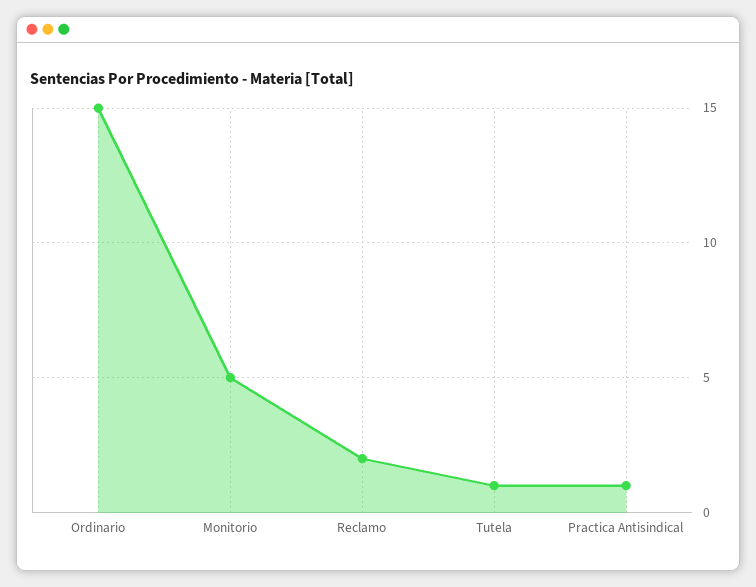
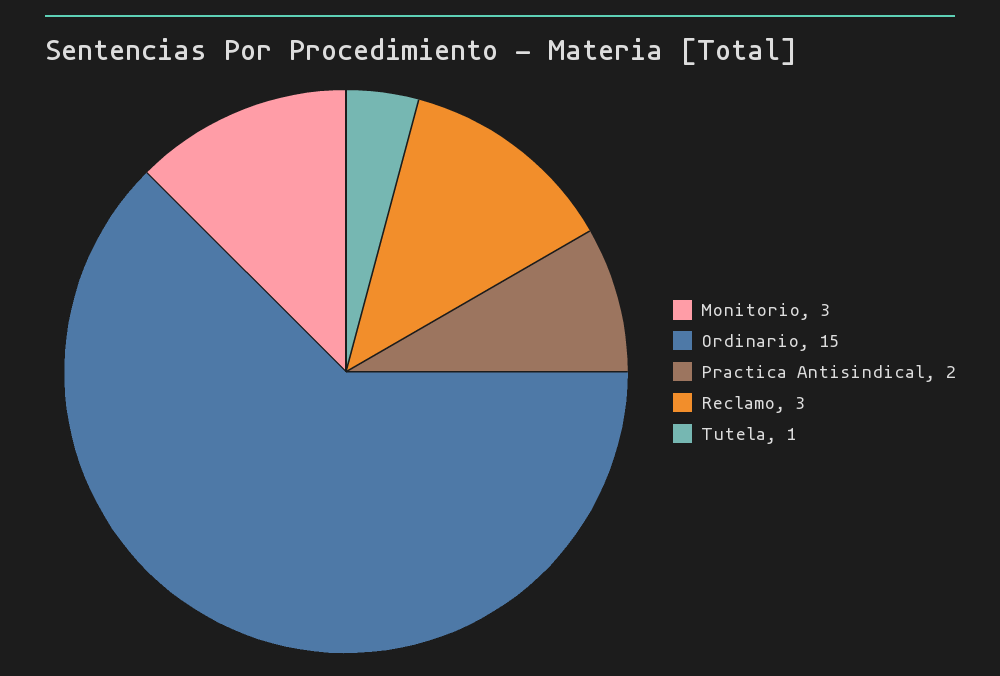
  {
    "Ordinario": 15,
-   "Monitorio": 5,
+   "Monitorio": 3,
-   "Reclamo": 2,
+   "Reclamo": 3,
    "Tutela": 1,
-   "Practica Antisindical": 1
+   "Practica Antisindical": 2
  }

